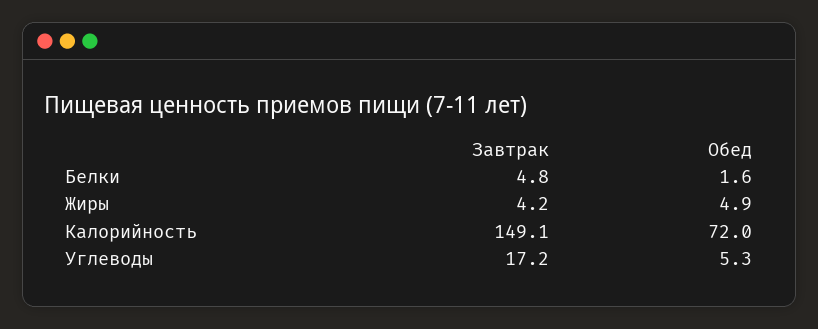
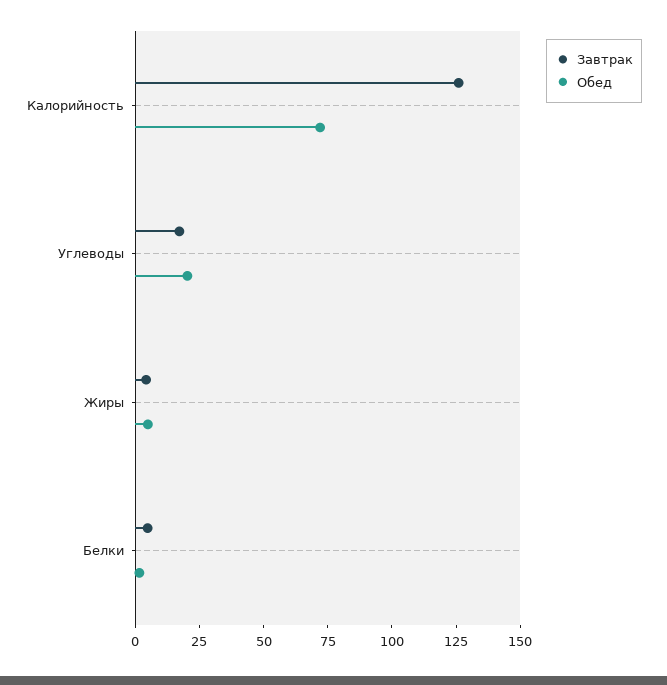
  {
    "Завтрак": {
      "Белки": 4.8,
      "Жиры": 4.2,
-     "Калорийность": 149.1,
+     "Калорийность": 125,
      "Углеводы": 17.2
    },
    "Обед": {
      "Белки": 1.6,
      "Жиры": 4.9,
      "Калорийность": 72,
-     "Углеводы": 5.3
+     "Углеводы": 20
    }
  }

